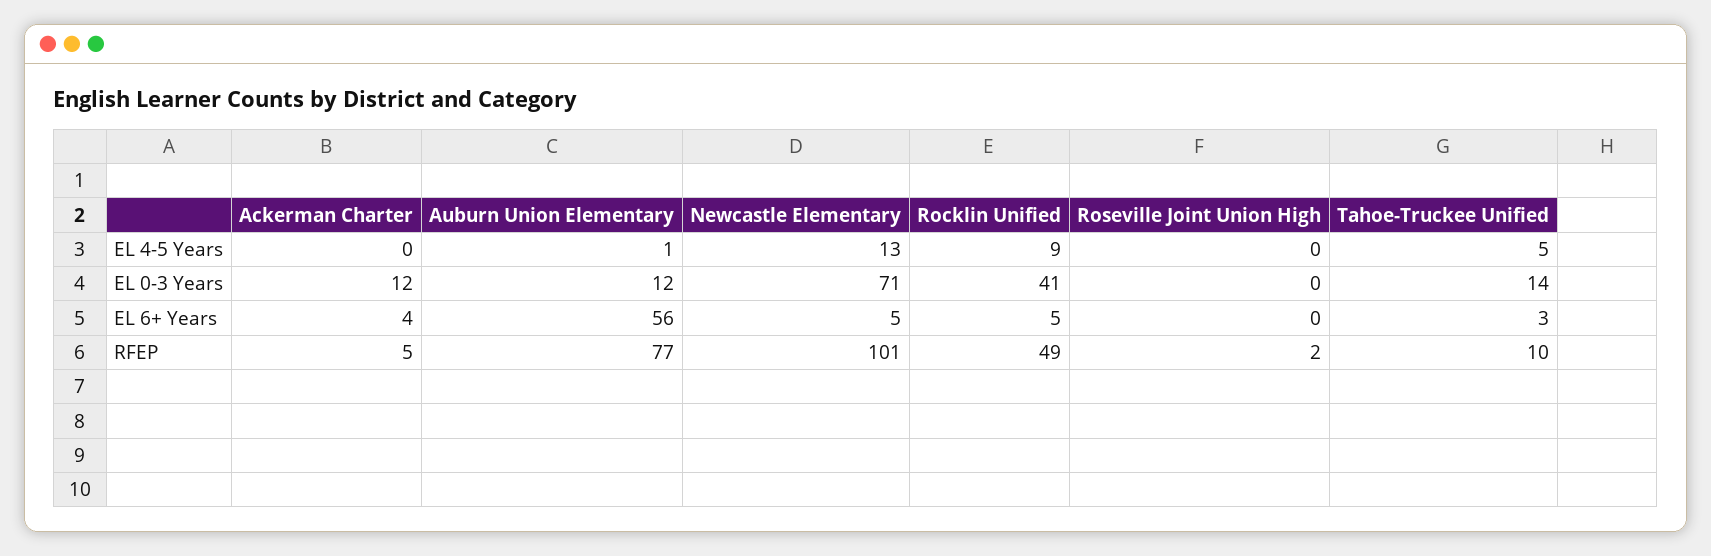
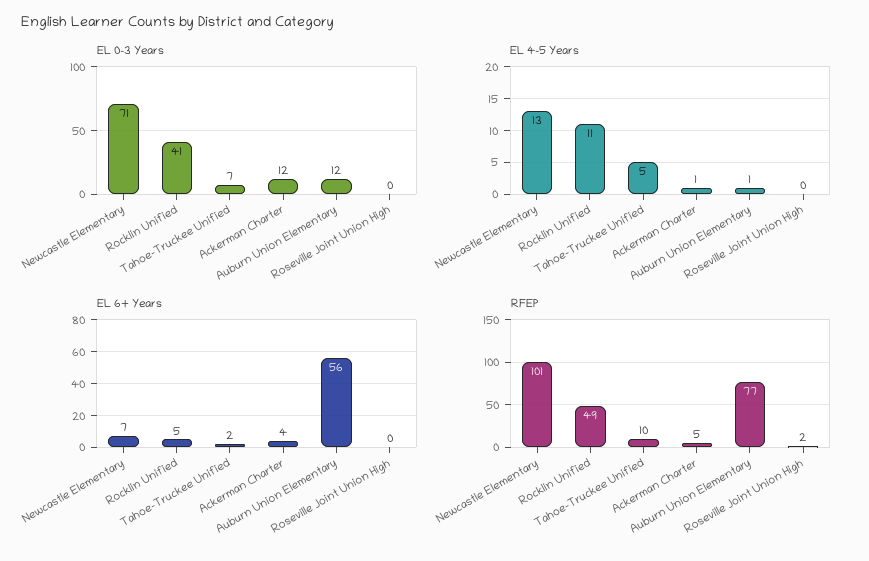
  {
    "EL 4-5 Years": {
-     "Ackerman Charter": 0,
+     "Ackerman Charter": 1,
      "Auburn Union Elementary": 1,
      "Newcastle Elementary": 13,
-     "Rocklin Unified": 9,
+     "Rocklin Unified": 11,
      "Roseville Joint Union High": 0,
      "Tahoe-Truckee Unified": 5
    },
    "EL 0-3 Years": {
      "Ackerman Charter": 12,
      "Auburn Union Elementary": 12,
      "Newcastle Elementary": 71,
      "Rocklin Unified": 41,
      "Roseville Joint Union High": 0,
-     "Tahoe-Truckee Unified": 14
+     "Tahoe-Truckee Unified": 7
    },
    "EL 6+ Years": {
      "Ackerman Charter": 4,
      "Auburn Union Elementary": 56,
-     "Newcastle Elementary": 5,
+     "Newcastle Elementary": 7,
      "Rocklin Unified": 5,
      "Roseville Joint Union High": 0,
-     "Tahoe-Truckee Unified": 3
+     "Tahoe-Truckee Unified": 2
    },
    "RFEP": {
      "Ackerman Charter": 5,
      "Auburn Union Elementary": 77,
      "Newcastle Elementary": 101,
      "Rocklin Unified": 49,
      "Roseville Joint Union High": 2,
      "Tahoe-Truckee Unified": 10
    }
  }

